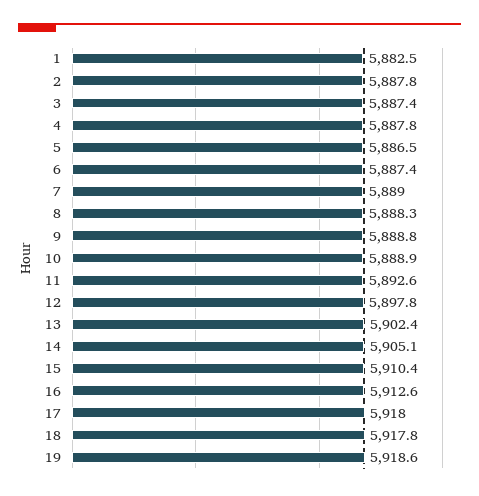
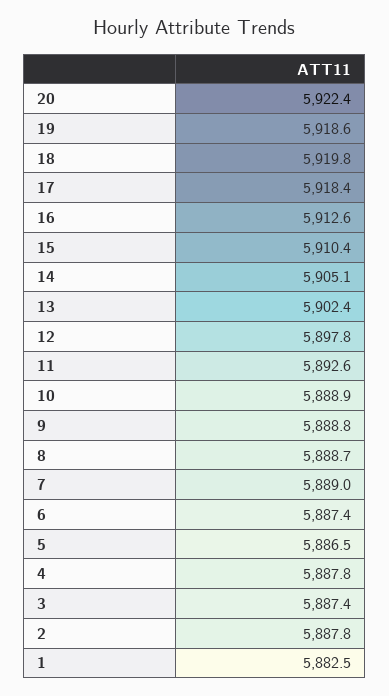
  {
    "1": 5882.5,
    "2": 5887.8,
    "3": 5887.4,
    "4": 5887.8,
    "5": 5886.5,
    "6": 5887.4,
    "7": 5889,
-   "8": 5888.3,
+   "8": 5888.7,
    "9": 5888.8,
    "10": 5888.9,
    "11": 5892.6,
    "12": 5897.8,
    "13": 5902.4,
    "14": 5905.1,
    "15": 5910.4,
    "16": 5912.6,
-   "17": 5918,
+   "17": 5918.4,
-   "18": 5917.8,
+   "18": 5919.8,
-   "19": 5918.6
+   "19": 5918.6,
+   "20": 5922.4
  }

